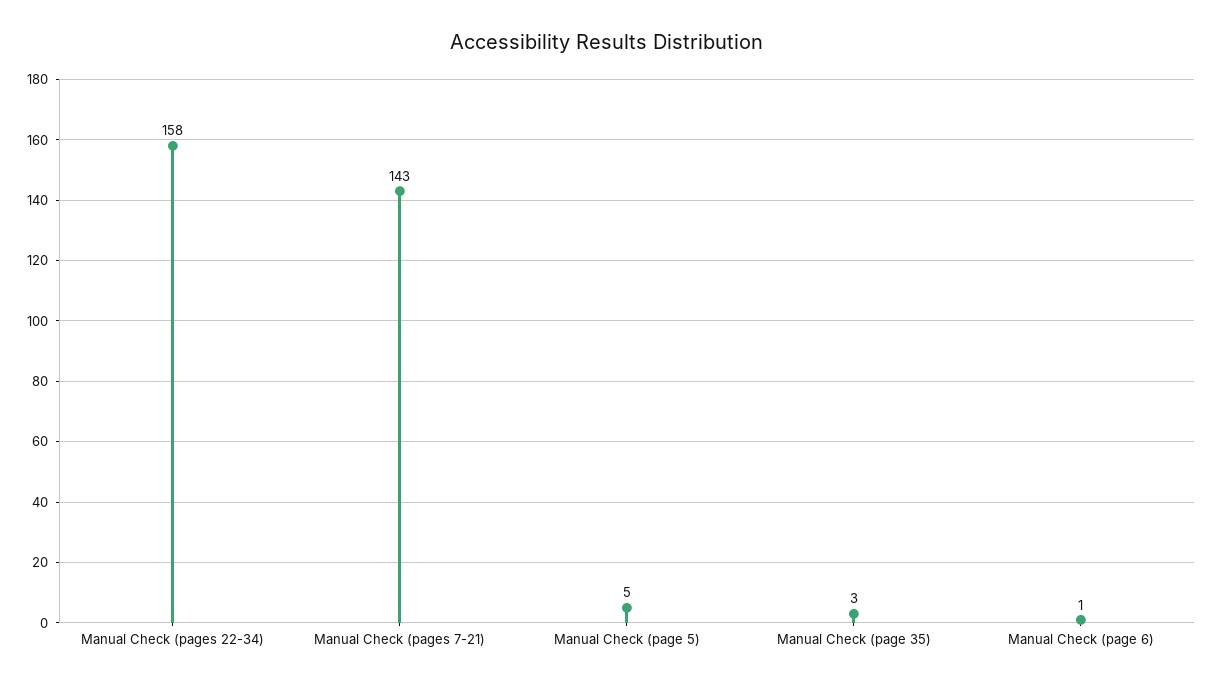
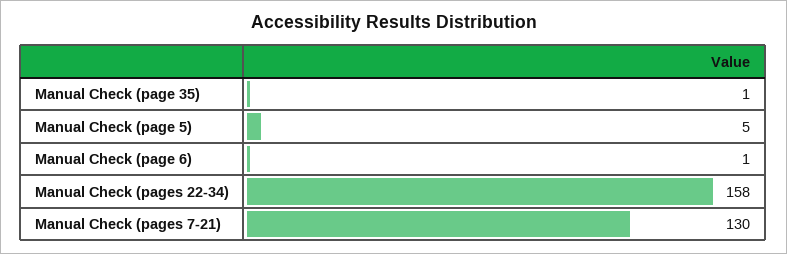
  {
    "Manual Check (pages 22-34)": 158,
-   "Manual Check (pages 7-21)": 143,
+   "Manual Check (pages 7-21)": 130,
    "Manual Check (page 5)": 5,
-   "Manual Check (page 35)": 3,
+   "Manual Check (page 35)": 1,
    "Manual Check (page 6)": 1
  }

